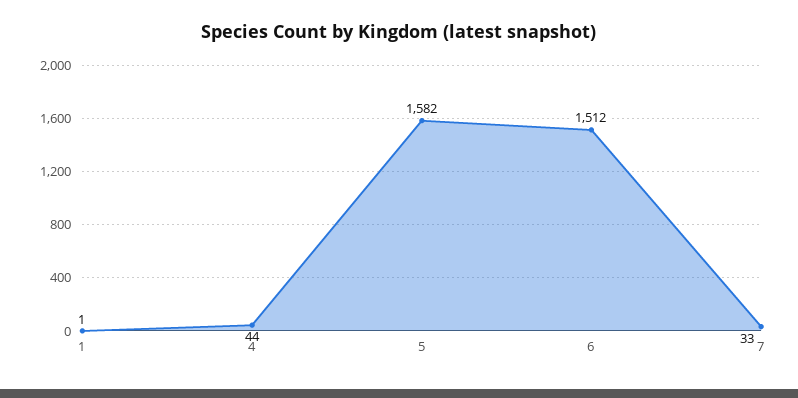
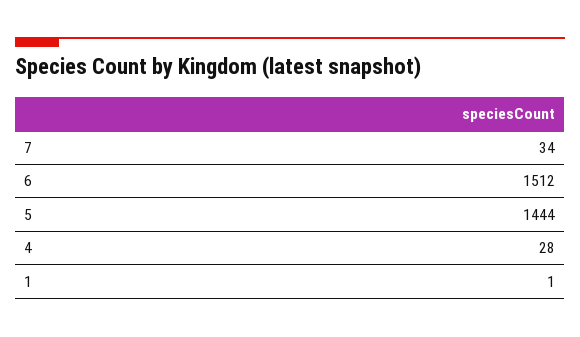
  {
    "1": 1,
-   "4": 44,
+   "4": 28,
-   "5": 1582,
+   "5": 1444,
    "6": 1512,
-   "7": 33
+   "7": 34
  }

